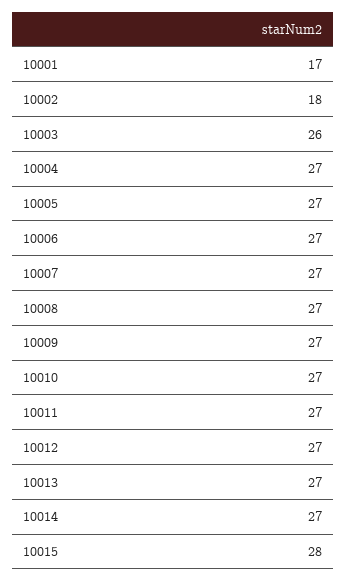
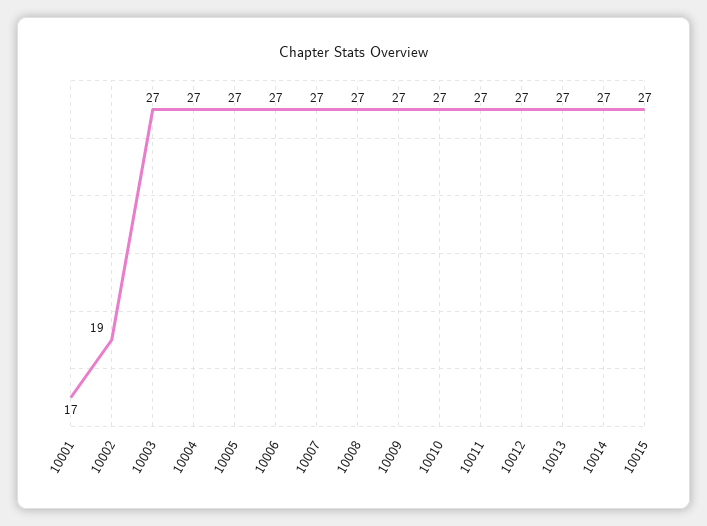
  {
    "10001": 17,
-   "10002": 18,
+   "10002": 19,
-   "10003": 26,
+   "10003": 27,
    "10004": 27,
    "10005": 27,
    "10006": 27,
    "10007": 27,
    "10008": 27,
    "10009": 27,
    "10010": 27,
    "10011": 27,
    "10012": 27,
    "10013": 27,
    "10014": 27,
-   "10015": 28
+   "10015": 27
  }

